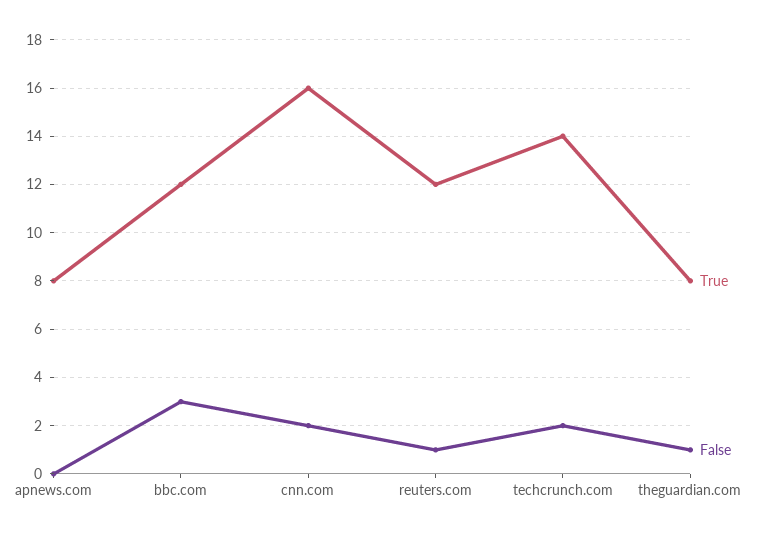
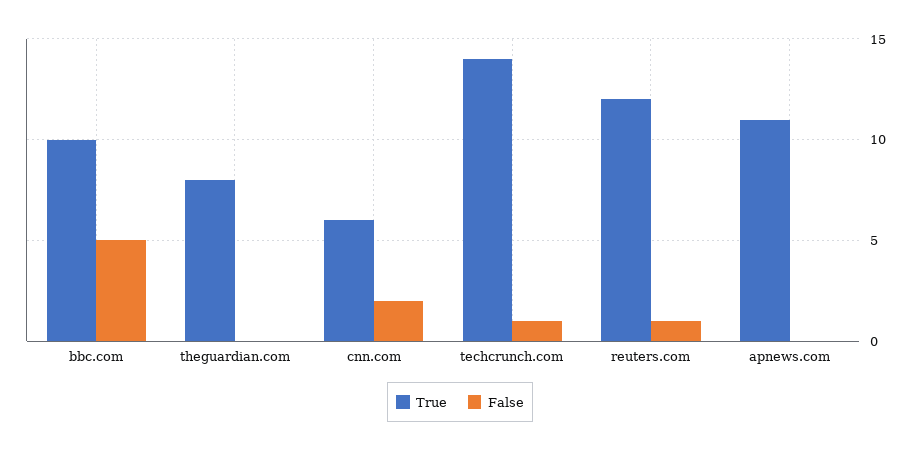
  {
    "True": {
-     "apnews.com": 8,
+     "apnews.com": 11,
-     "bbc.com": 12,
+     "bbc.com": 10,
-     "cnn.com": 16,
+     "cnn.com": 6,
      "reuters.com": 12,
      "techcrunch.com": 14,
      "theguardian.com": 8
    },
    "False": {
      "apnews.com": 0,
-     "bbc.com": 3,
+     "bbc.com": 5,
      "cnn.com": 2,
      "reuters.com": 1,
-     "techcrunch.com": 2,
+     "techcrunch.com": 1,
-     "theguardian.com": 1
+     "theguardian.com": 0
    }
  }

